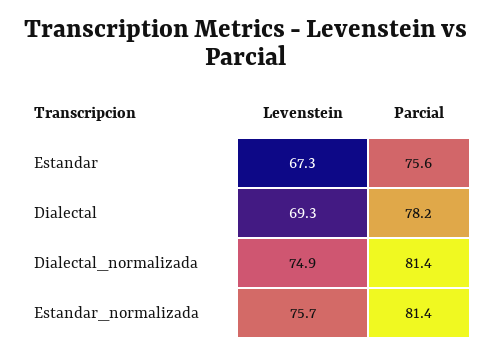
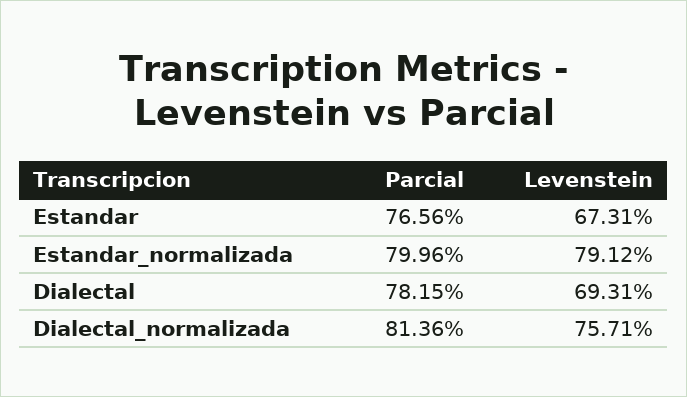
  {
    "Levenstein": {
      "Estandar": 67.31,
      "Dialectal": 69.31,
-     "Dialectal_normalizada": 74.9,
+     "Dialectal_normalizada": 75.71,
-     "Estandar_normalizada": 75.7
+     "Estandar_normalizada": 79.12
    },
    "Parcial": {
-     "Estandar": 75.6,
+     "Estandar": 76.56,
      "Dialectal": 78.15,
      "Dialectal_normalizada": 81.36,
-     "Estandar_normalizada": 81.4
+     "Estandar_normalizada": 79.96
    }
  }

